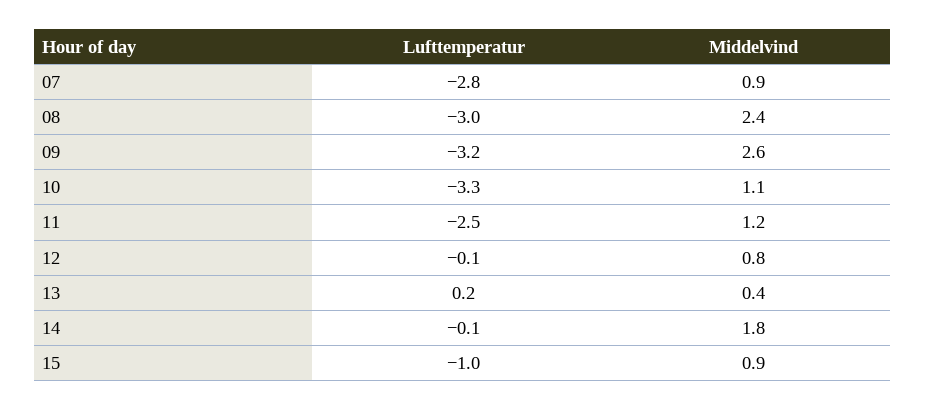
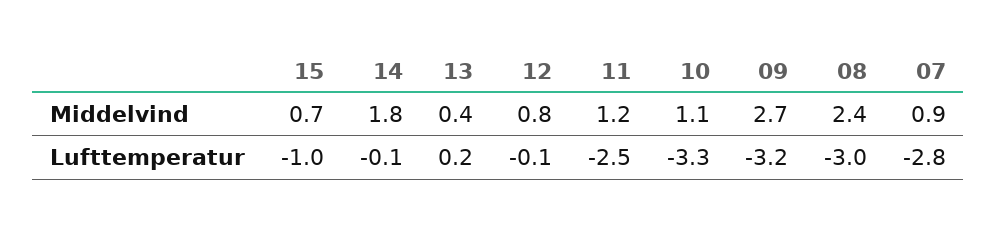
  {
    "Lufttemperatur": {
      "07": -2.8,
      "08": -3,
      "09": -3.2,
      "10": -3.3,
      "11": -2.5,
      "12": -0.1,
      "13": 0.2,
      "14": -0.1,
      "15": -1
    },
    "Middelvind": {
      "07": 0.9,
      "08": 2.4,
-     "09": 2.6,
+     "09": 2.7,
      "10": 1.1,
      "11": 1.2,
      "12": 0.8,
      "13": 0.4,
      "14": 1.8,
-     "15": 0.9
+     "15": 0.7
    }
  }

